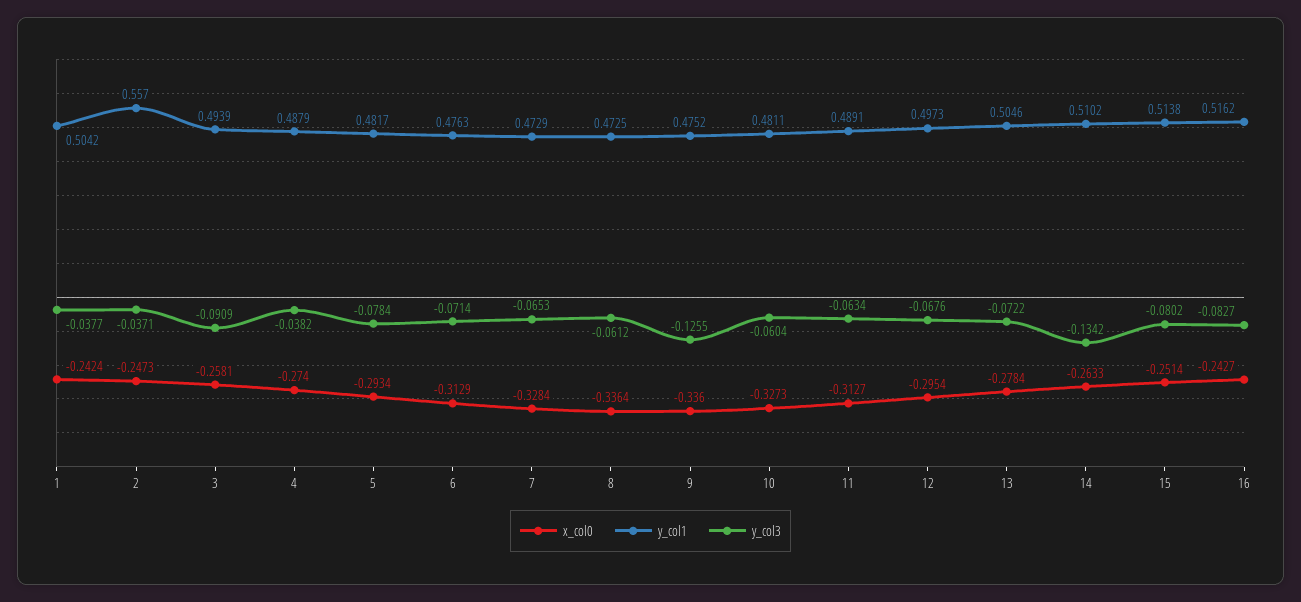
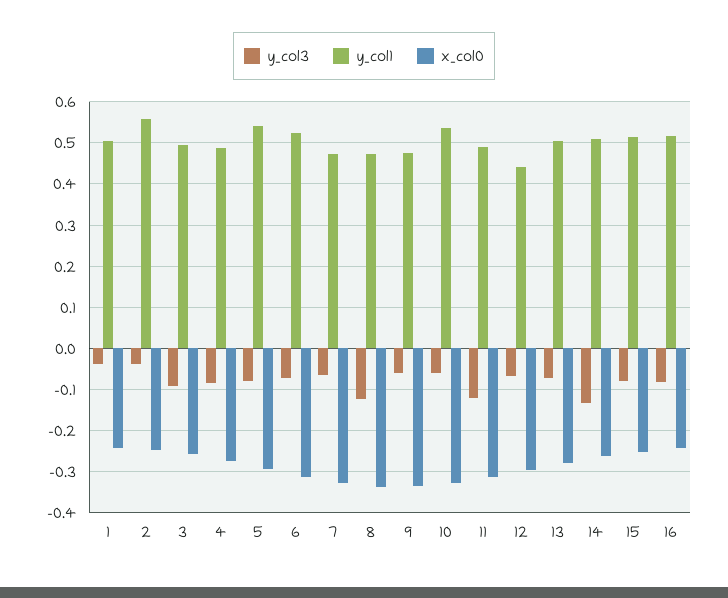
  {
    "x_col0": {
      "1": -0.2424,
      "2": -0.2473,
      "3": -0.2581,
      "4": -0.274,
      "5": -0.2934,
      "6": -0.3129,
      "7": -0.3284,
      "8": -0.3364,
      "9": -0.336,
      "10": -0.3273,
      "11": -0.3127,
      "12": -0.2954,
      "13": -0.2784,
      "14": -0.2633,
      "15": -0.2514,
      "16": -0.2427
    },
    "y_col1": {
      "1": 0.5042,
      "2": 0.557,
      "3": 0.4939,
      "4": 0.4879,
-     "5": 0.4817,
+     "5": 0.54,
-     "6": 0.4763,
+     "6": 0.52,
      "7": 0.4729,
      "8": 0.4725,
      "9": 0.4752,
-     "10": 0.4811,
+     "10": 0.54,
      "11": 0.4891,
-     "12": 0.4973,
+     "12": 0.44,
      "13": 0.5046,
      "14": 0.5102,
      "15": 0.5138,
      "16": 0.5162
    },
    "y_col3": {
      "1": -0.0377,
      "2": -0.0371,
      "3": -0.0909,
-     "4": -0.0382,
+     "4": -0.08,
      "5": -0.0784,
      "6": -0.0714,
      "7": -0.0653,
-     "8": -0.0612,
+     "8": -0.12,
-     "9": -0.1255,
+     "9": -0.06,
      "10": -0.0604,
-     "11": -0.0634,
+     "11": -0.12,
      "12": -0.0676,
      "13": -0.0722,
      "14": -0.1342,
      "15": -0.0802,
      "16": -0.0827
    }
  }

